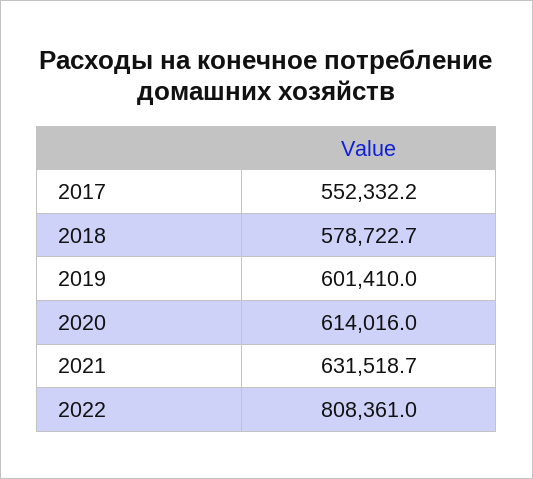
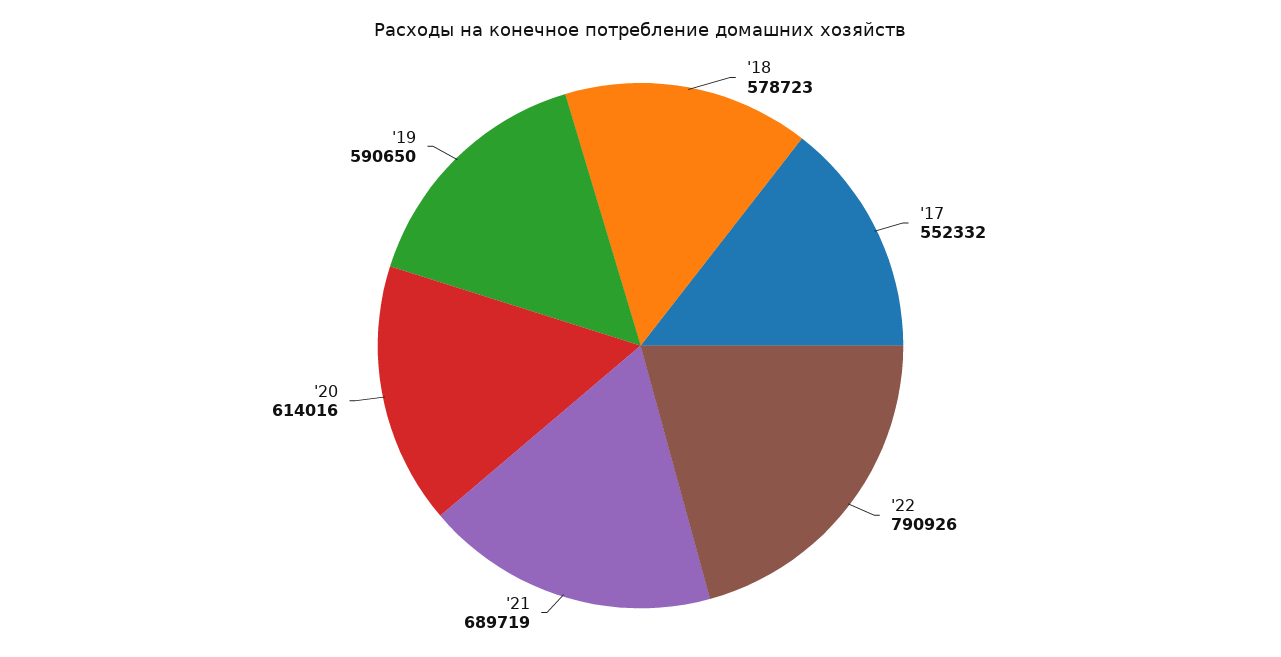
  {
    "2017": 552332.2,
    "2018": 578722.7,
-   "2019": 601410,
+   "2019": 590650,
    "2020": 614016,
-   "2021": 631518.7,
+   "2021": 689719,
-   "2022": 808361
+   "2022": 790926
  }

